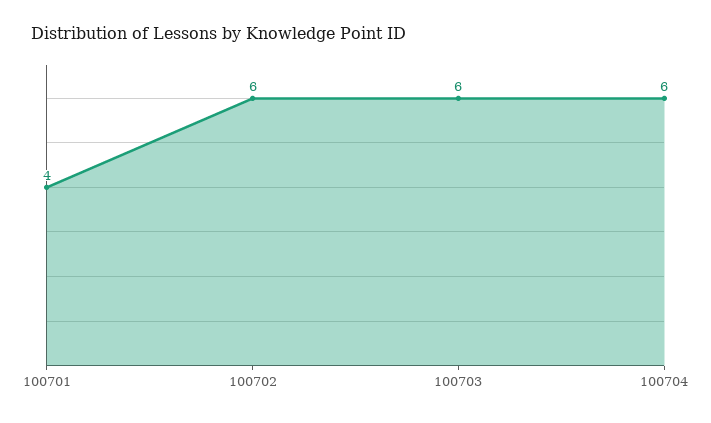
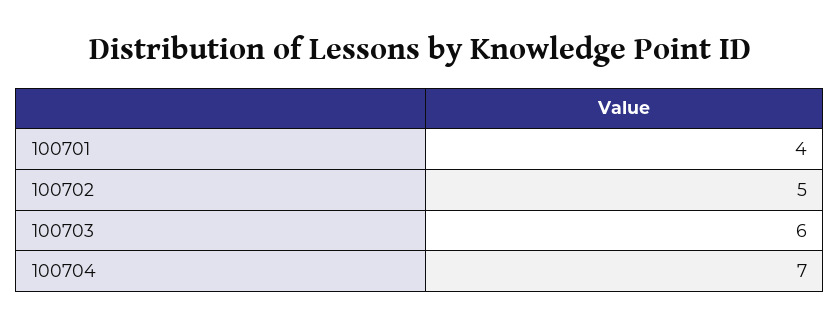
  {
    "100701": 4,
-   "100702": 6,
+   "100702": 5,
    "100703": 6,
-   "100704": 6
+   "100704": 7
  }

